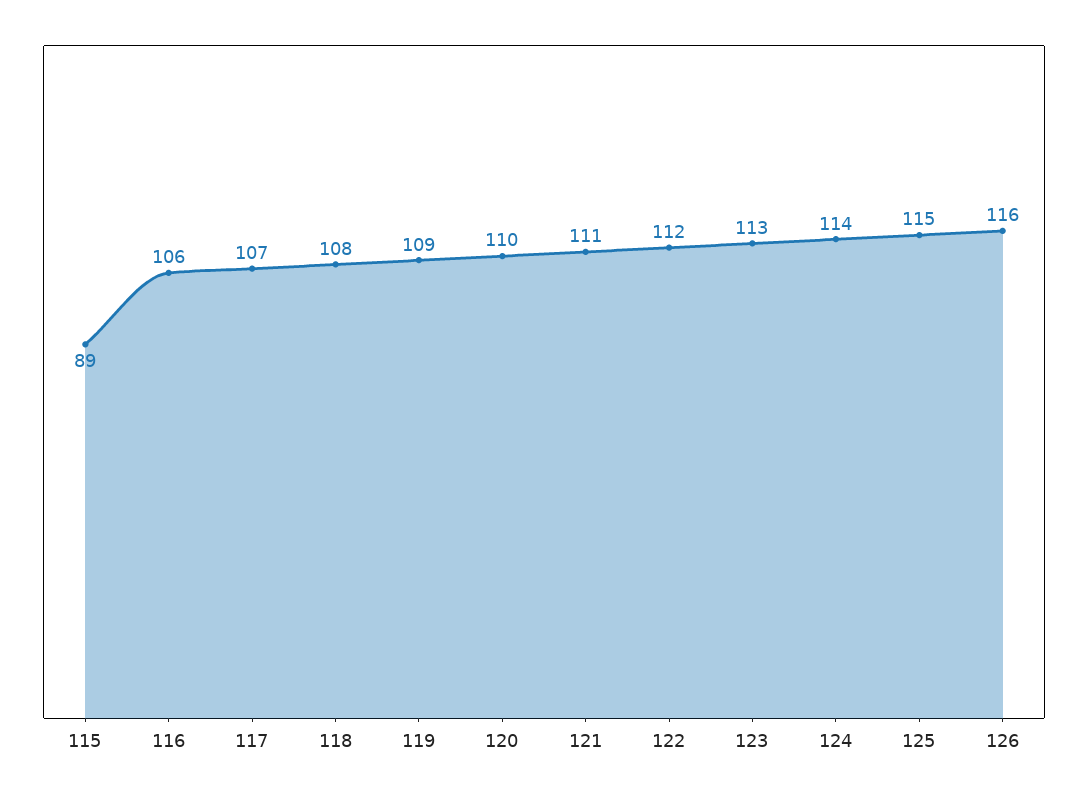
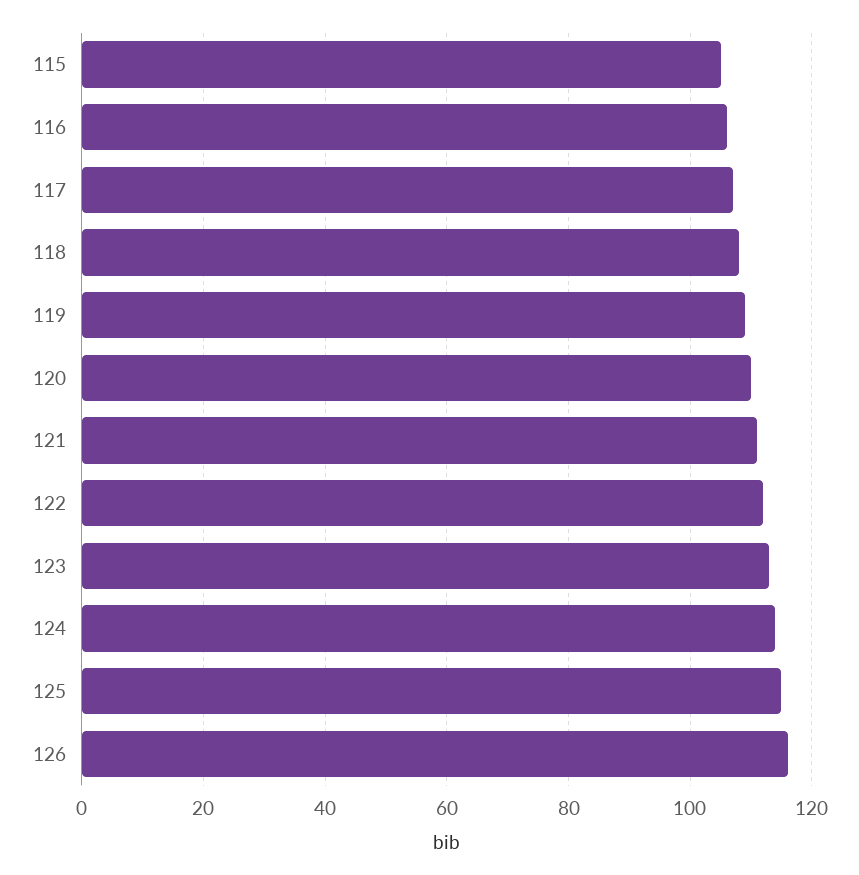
  {
-   "115": 89,
+   "115": 105,
    "116": 106,
    "117": 107,
    "118": 108,
    "119": 109,
    "120": 110,
    "121": 111,
    "122": 112,
    "123": 113,
    "124": 114,
    "125": 115,
    "126": 116
  }

